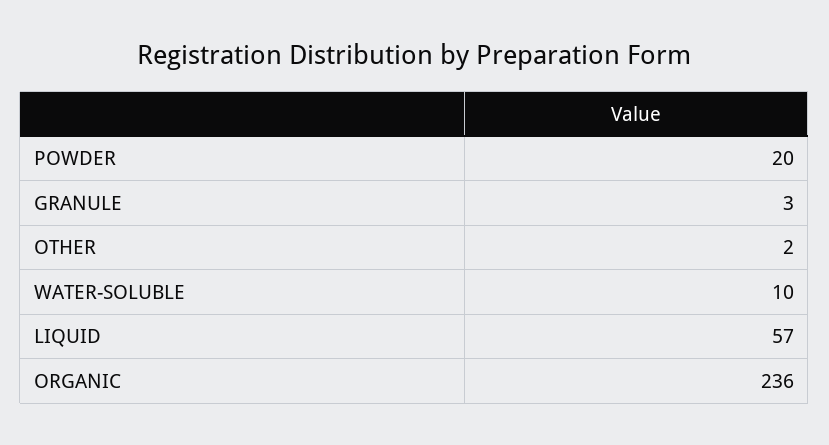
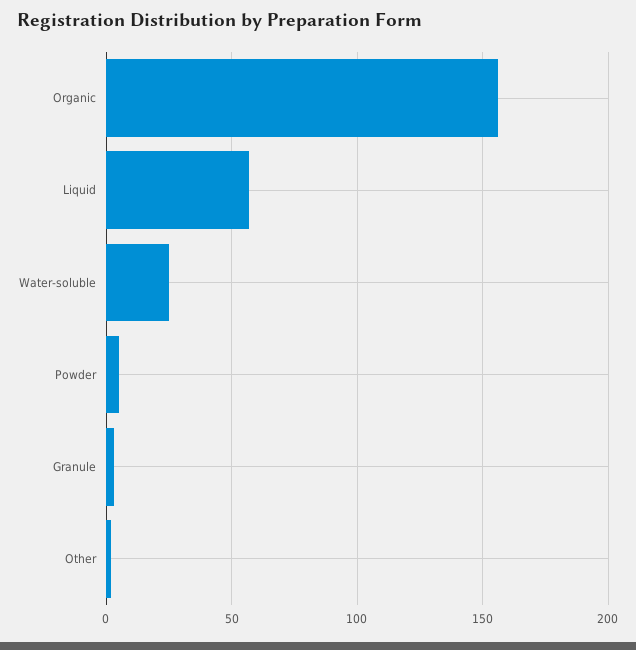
  {
-   "POWDER": 20,
+   "POWDER": 5,
    "GRANULE": 3,
    "OTHER": 2,
-   "WATER-SOLUBLE": 10,
+   "WATER-SOLUBLE": 25,
    "LIQUID": 57,
-   "ORGANIC": 236
+   "ORGANIC": 155
  }

